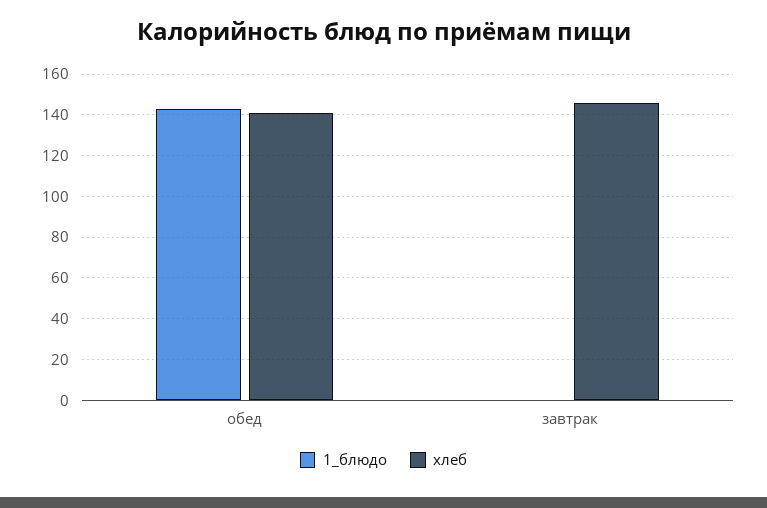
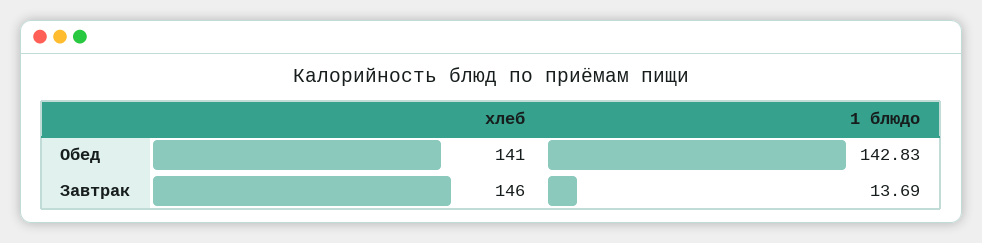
  {
    "1_блюдо": {
      "обед": 142.83,
-     "завтрак": 0
+     "завтрак": 13.69
    },
    "хлеб": {
      "обед": 141,
      "завтрак": 146
    }
  }

